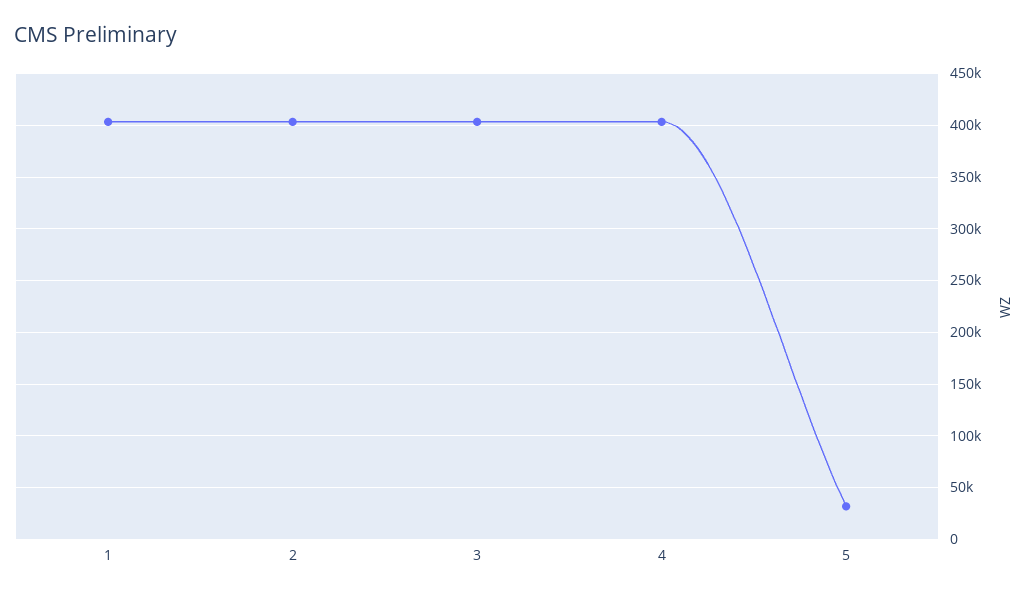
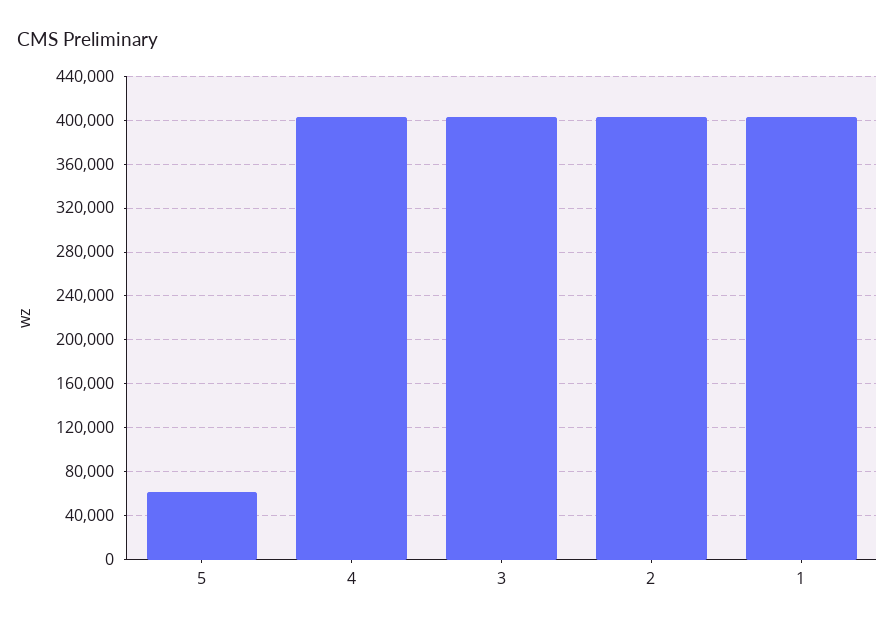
  {
    "1": 400000,
    "2": 400000,
    "3": 400000,
    "4": 400000,
-   "5": 30000
+   "5": 60000
  }

